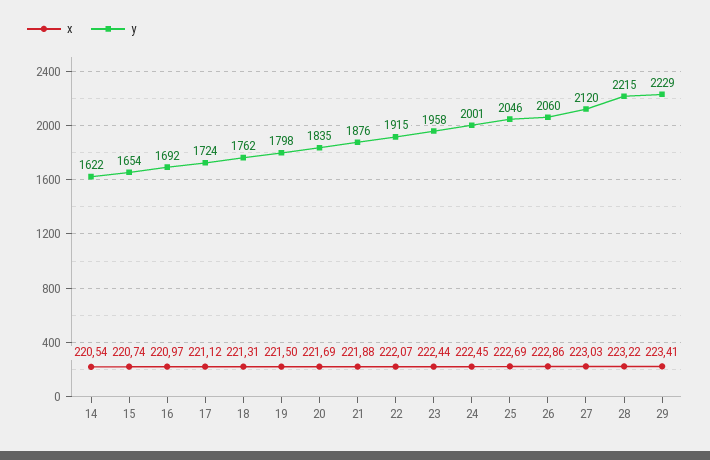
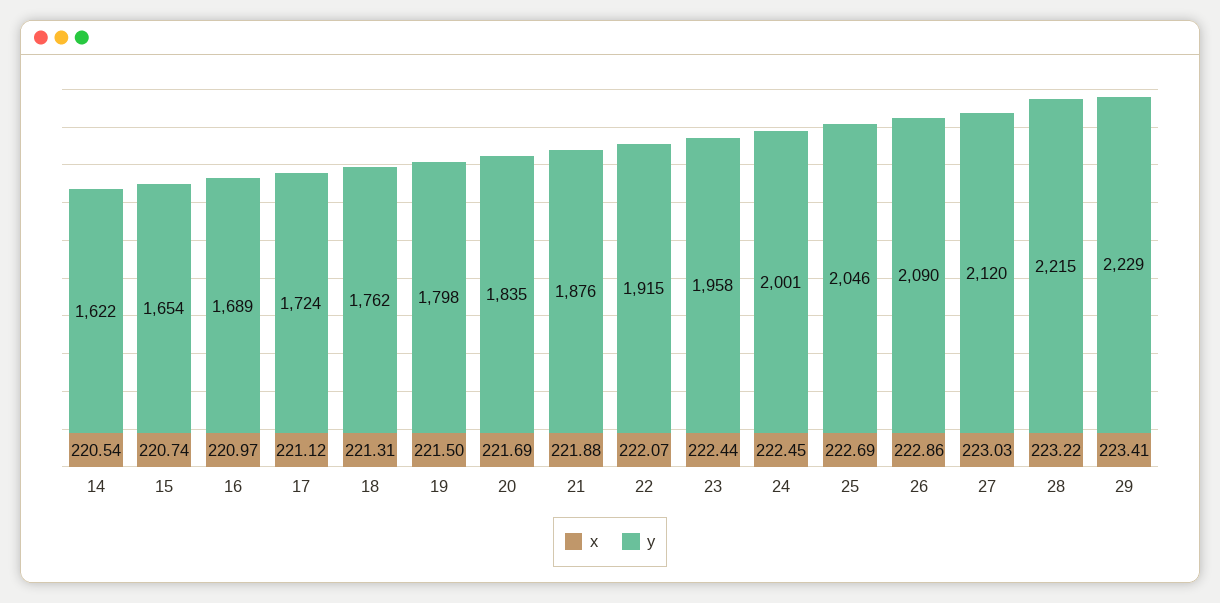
  {
    "x": {
      "14": 220.54,
      "15": 220.74,
      "16": 220.97,
      "17": 221.12,
      "18": 221.31,
      "19": 221.5,
      "20": 221.69,
      "21": 221.88,
      "22": 222.07,
      "23": 222.44,
      "24": 222.45,
      "25": 222.69,
      "26": 222.86,
      "27": 223.03,
      "28": 223.22,
      "29": 223.41
    },
    "y": {
      "14": 1622,
      "15": 1654,
-     "16": 1692,
+     "16": 1689,
      "17": 1724,
      "18": 1762,
      "19": 1798,
      "20": 1835,
      "21": 1876,
      "22": 1915,
      "23": 1958,
      "24": 2001,
      "25": 2046,
-     "26": 2060,
+     "26": 2090,
      "27": 2120,
      "28": 2215,
      "29": 2229
    }
  }

